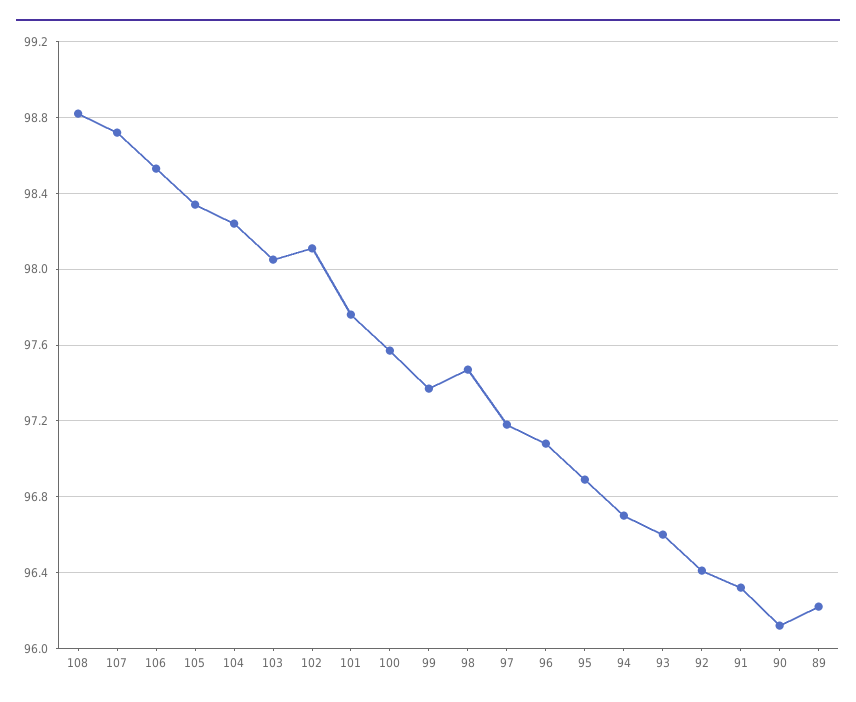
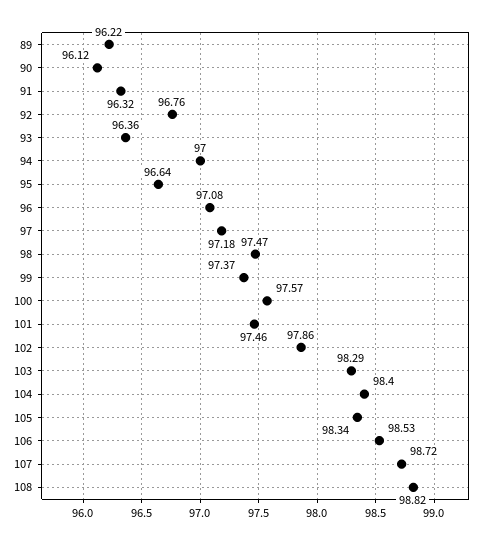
  {
    "108": 98.82,
    "107": 98.72,
    "106": 98.53,
    "105": 98.34,
-   "104": 98.25,
+   "104": 98.4,
-   "103": 98.05,
+   "103": 98.29,
-   "102": 98.1,
+   "102": 97.86,
-   "101": 97.75,
+   "101": 97.46,
    "100": 97.57,
    "99": 97.37,
    "98": 97.47,
    "97": 97.18,
    "96": 97.08,
-   "95": 96.9,
+   "95": 96.64,
-   "94": 96.7,
+   "94": 97,
-   "93": 96.6,
+   "93": 96.36,
-   "92": 96.4,
+   "92": 96.76,
    "91": 96.32,
    "90": 96.12,
    "89": 96.22
  }

